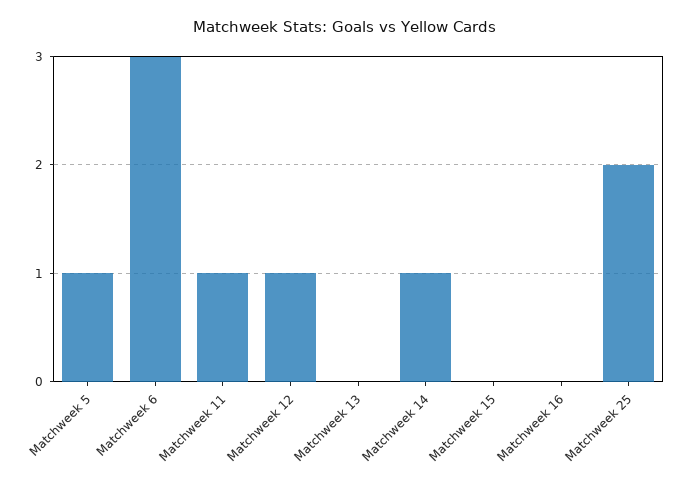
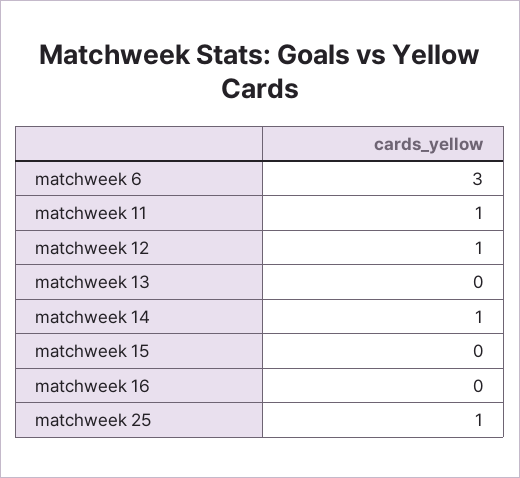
  {
-   "Matchweek 5": 1,
    "Matchweek 6": 3,
    "Matchweek 11": 1,
    "Matchweek 12": 1,
    "Matchweek 13": 0,
    "Matchweek 14": 1,
    "Matchweek 15": 0,
    "Matchweek 16": 0,
-   "Matchweek 25": 2
+   "Matchweek 25": 1
  }

